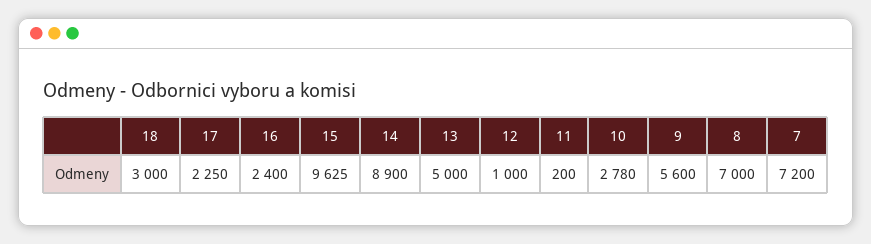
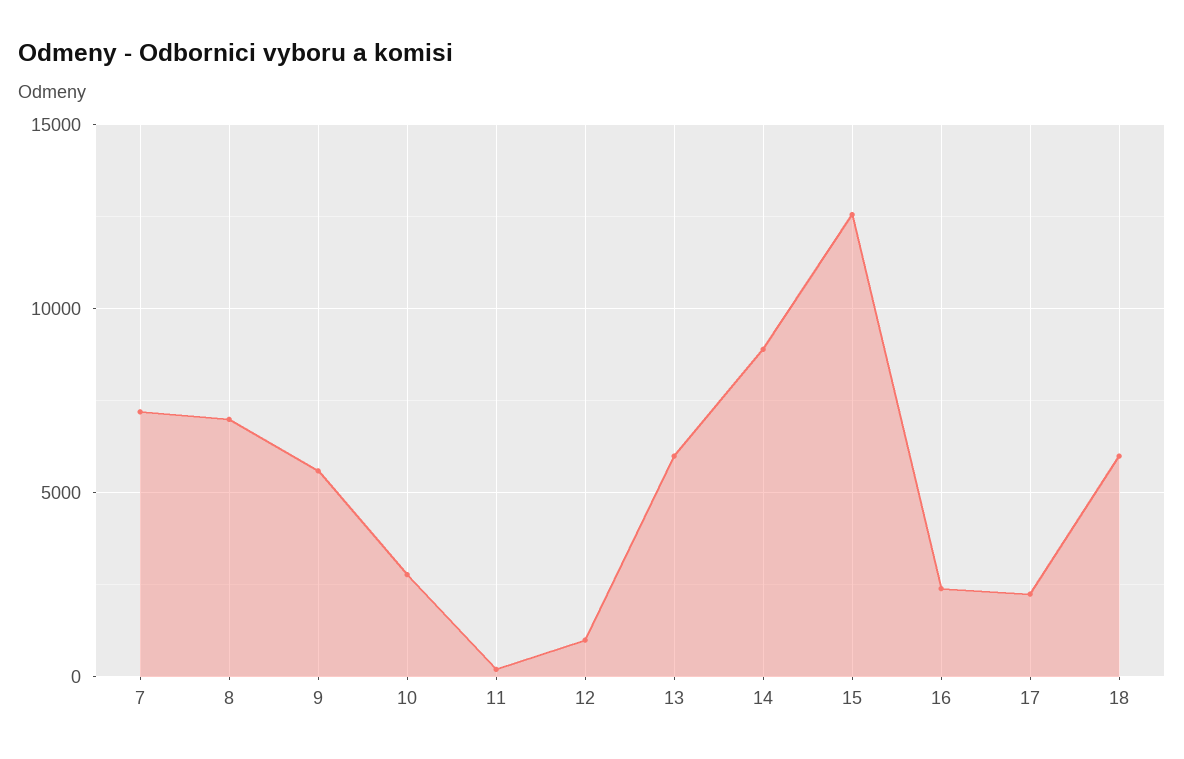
  {
-   "18": 3000,
+   "18": 6000,
    "17": 2250,
    "16": 2400,
-   "15": 9625,
+   "15": 12500,
    "14": 8900,
-   "13": 5000,
+   "13": 6000,
    "12": 1000,
    "11": 200,
    "10": 2780,
    "9": 5600,
    "8": 7000,
    "7": 7200
  }

